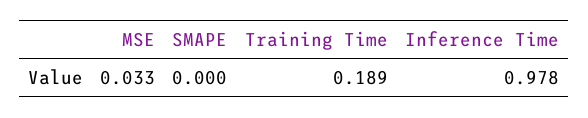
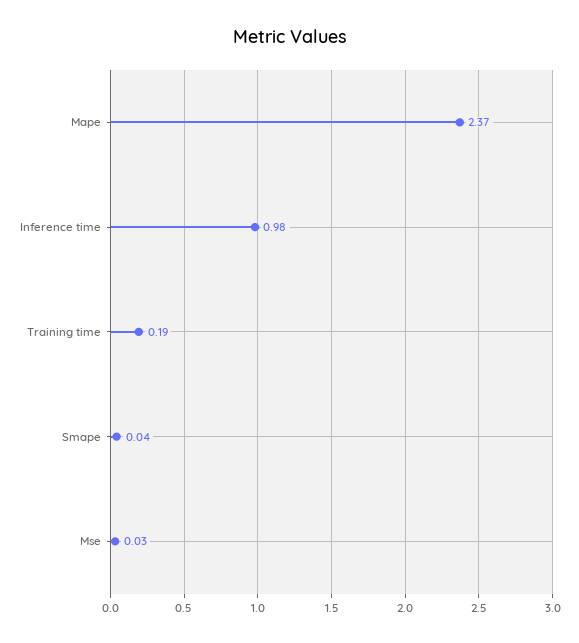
  {
    "MSE": 0.033,
-   "SMAPE": 0,
+   "SMAPE": 0.04,
    "Training Time": 0.189,
-   "Inference Time": 0.978
+   "Inference Time": 0.978,
+   "Mape": 2.37
  }

